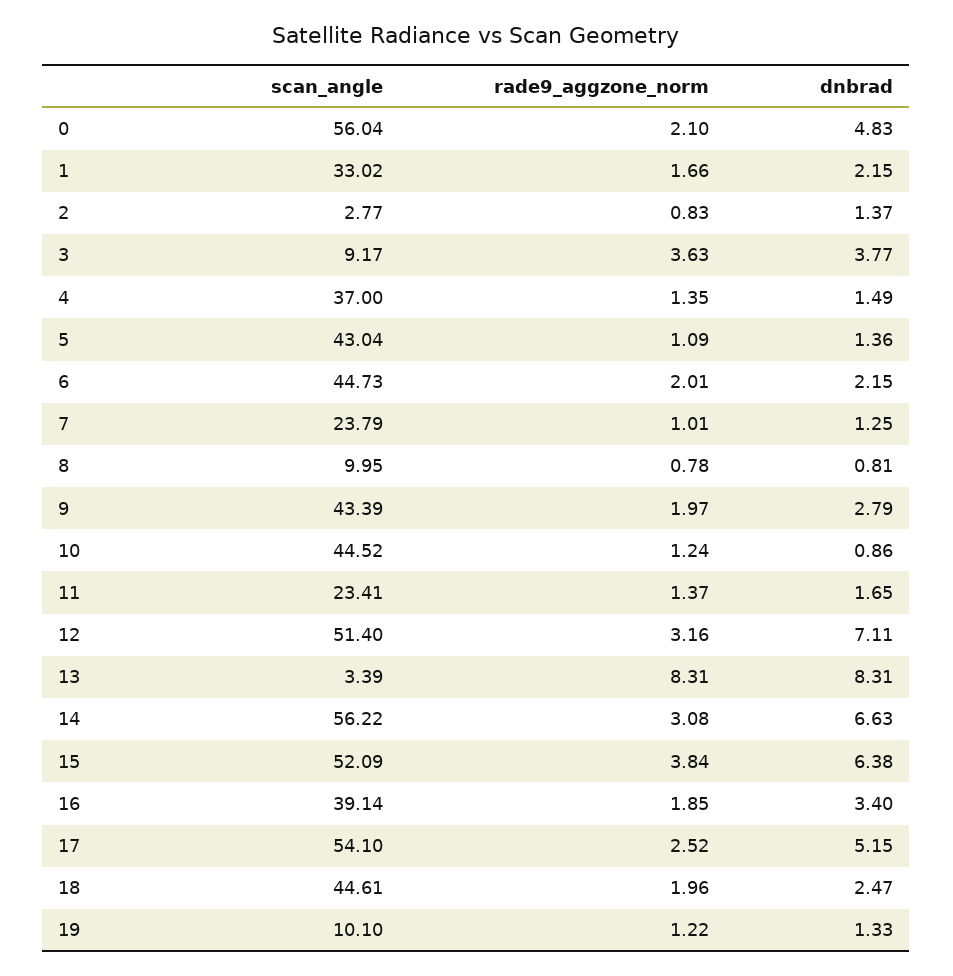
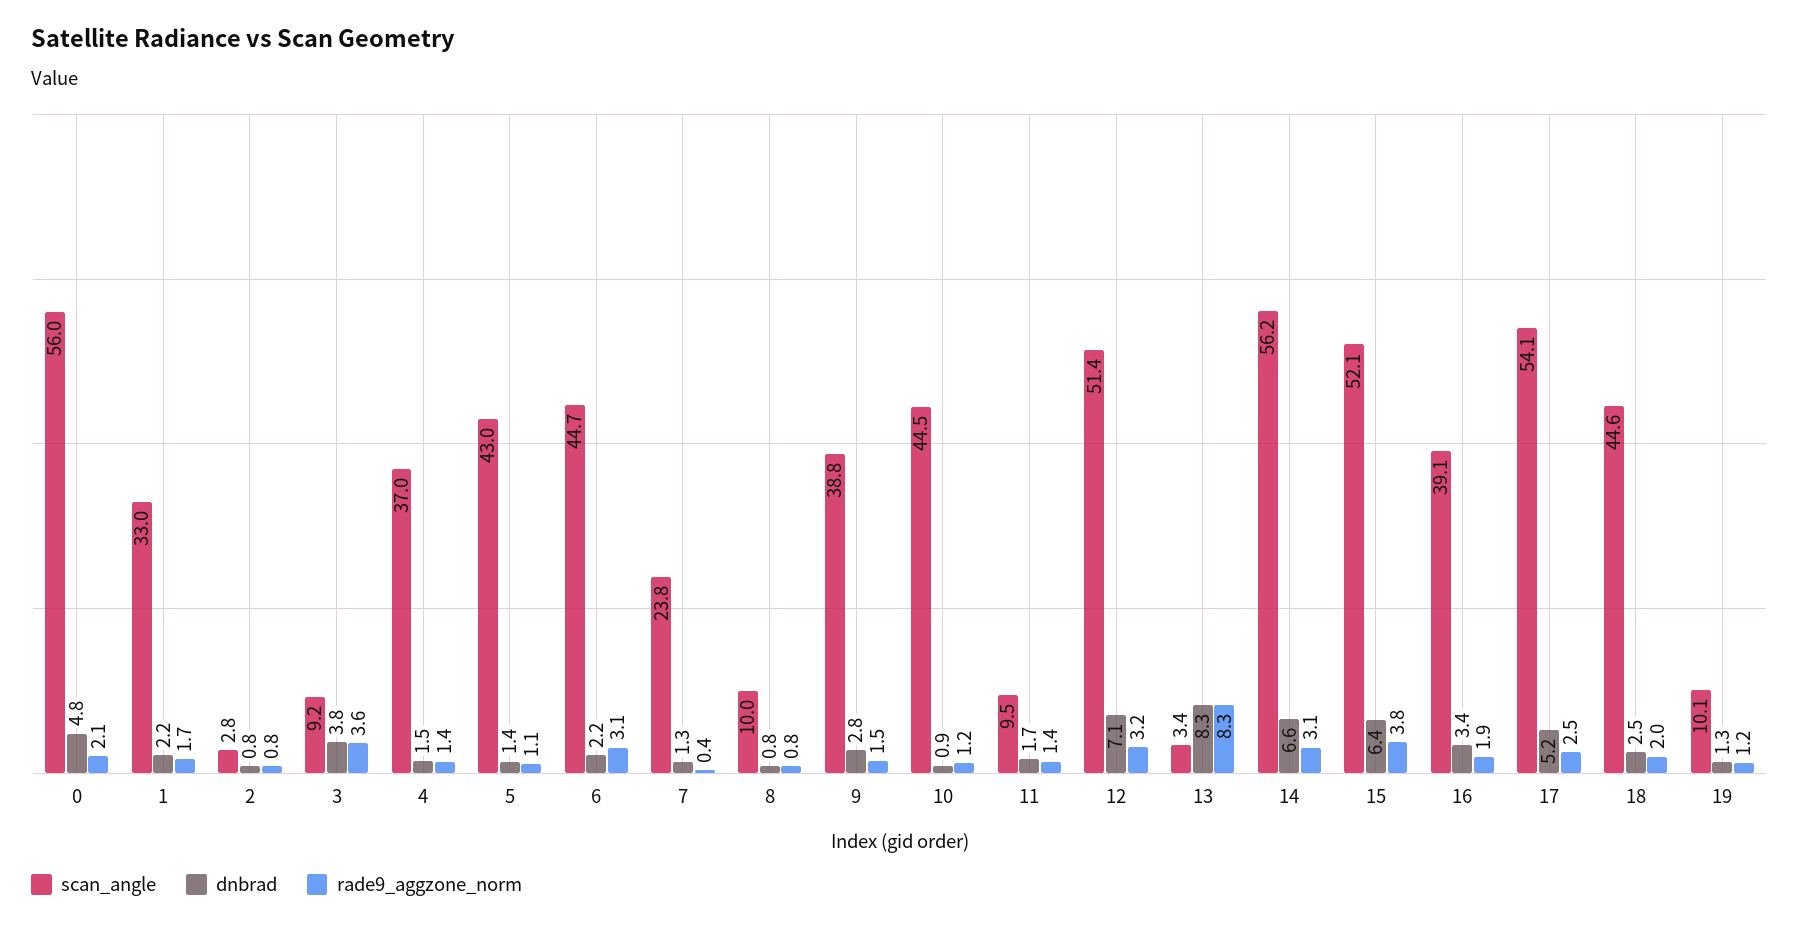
  {
    "scan_angle": {
      "0": 56.04,
      "1": 33.02,
      "2": 2.77,
      "3": 9.17,
      "4": 37,
      "5": 43.04,
      "6": 44.73,
      "7": 23.79,
      "8": 9.95,
-     "9": 43.39,
+     "9": 38.8,
      "10": 44.52,
-     "11": 23.41,
+     "11": 9.5,
      "12": 51.4,
      "13": 3.39,
      "14": 56.22,
      "15": 52.09,
      "16": 39.14,
      "17": 54.1,
      "18": 44.61,
      "19": 10.1
    },
    "rade9_aggzone_norm": {
      "0": 2.1,
      "1": 1.66,
      "2": 0.83,
      "3": 3.63,
      "4": 1.35,
      "5": 1.09,
-     "6": 2.01,
+     "6": 3.1,
-     "7": 1.01,
+     "7": 0.4,
      "8": 0.78,
-     "9": 1.97,
+     "9": 1.5,
      "10": 1.24,
      "11": 1.37,
      "12": 3.16,
      "13": 8.31,
      "14": 3.08,
      "15": 3.84,
      "16": 1.85,
      "17": 2.52,
      "18": 1.96,
      "19": 1.22
    },
    "dnbrad": {
      "0": 4.83,
      "1": 2.15,
-     "2": 1.37,
+     "2": 0.8,
      "3": 3.77,
      "4": 1.49,
      "5": 1.36,
      "6": 2.15,
      "7": 1.25,
      "8": 0.81,
      "9": 2.79,
      "10": 0.86,
      "11": 1.65,
      "12": 7.11,
      "13": 8.31,
      "14": 6.63,
      "15": 6.38,
      "16": 3.4,
      "17": 5.15,
      "18": 2.47,
      "19": 1.33
    }
  }

